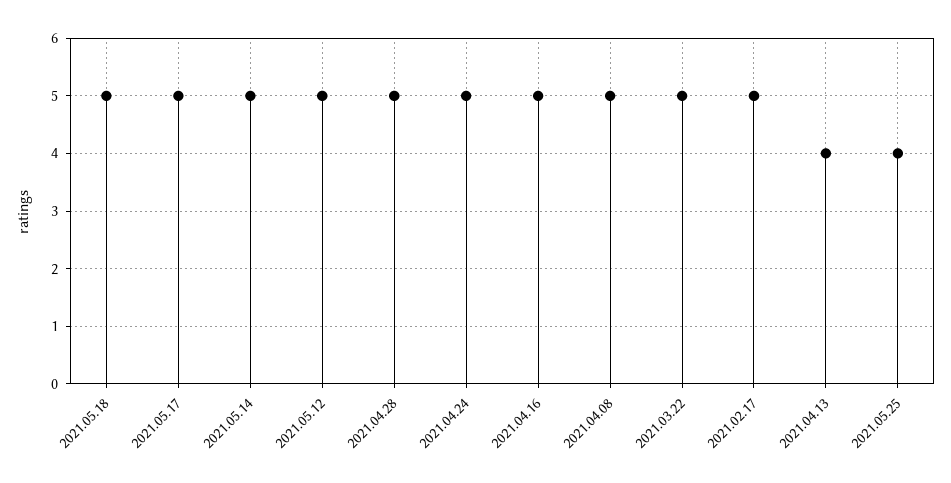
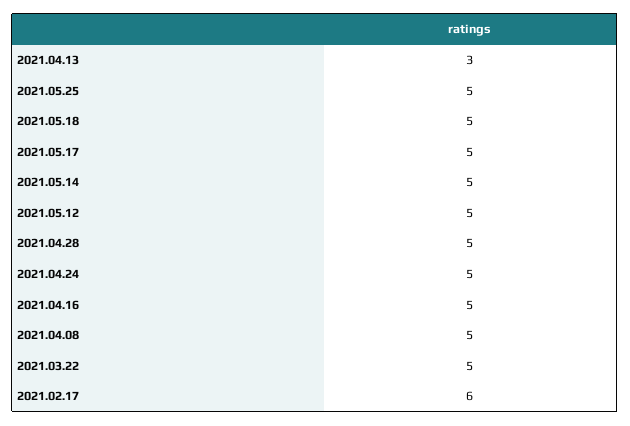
  {
    "2021.05.18": 5,
    "2021.05.17": 5,
    "2021.05.14": 5,
    "2021.05.12": 5,
    "2021.04.28": 5,
    "2021.04.24": 5,
    "2021.04.16": 5,
    "2021.04.08": 5,
    "2021.03.22": 5,
-   "2021.02.17": 5,
+   "2021.02.17": 6,
-   "2021.04.13": 4,
+   "2021.04.13": 3,
-   "2021.05.25": 4
+   "2021.05.25": 5
  }

